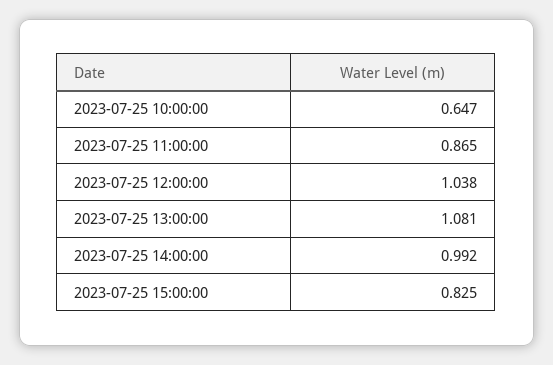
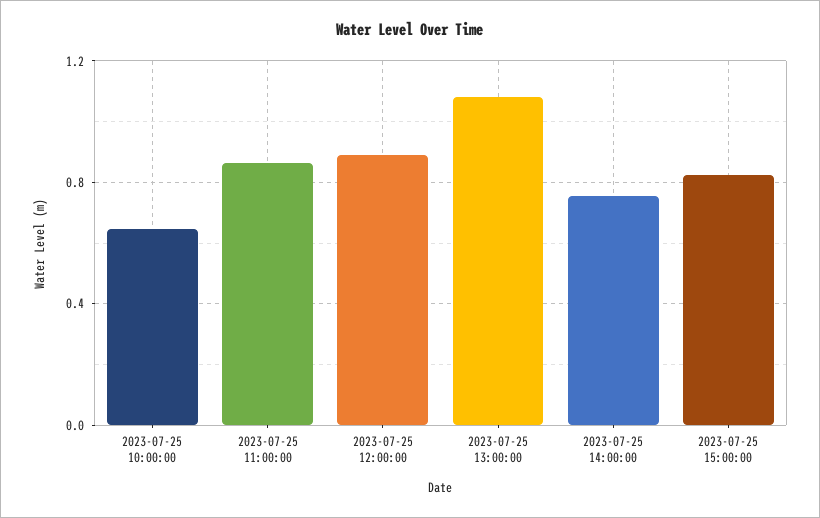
  {
    "2023-07-25 10:00:00": 0.647,
    "2023-07-25 11:00:00": 0.865,
-   "2023-07-25 12:00:00": 1.038,
+   "2023-07-25 12:00:00": 0.9,
    "2023-07-25 13:00:00": 1.081,
-   "2023-07-25 14:00:00": 0.992,
+   "2023-07-25 14:00:00": 0.75,
    "2023-07-25 15:00:00": 0.825
  }

